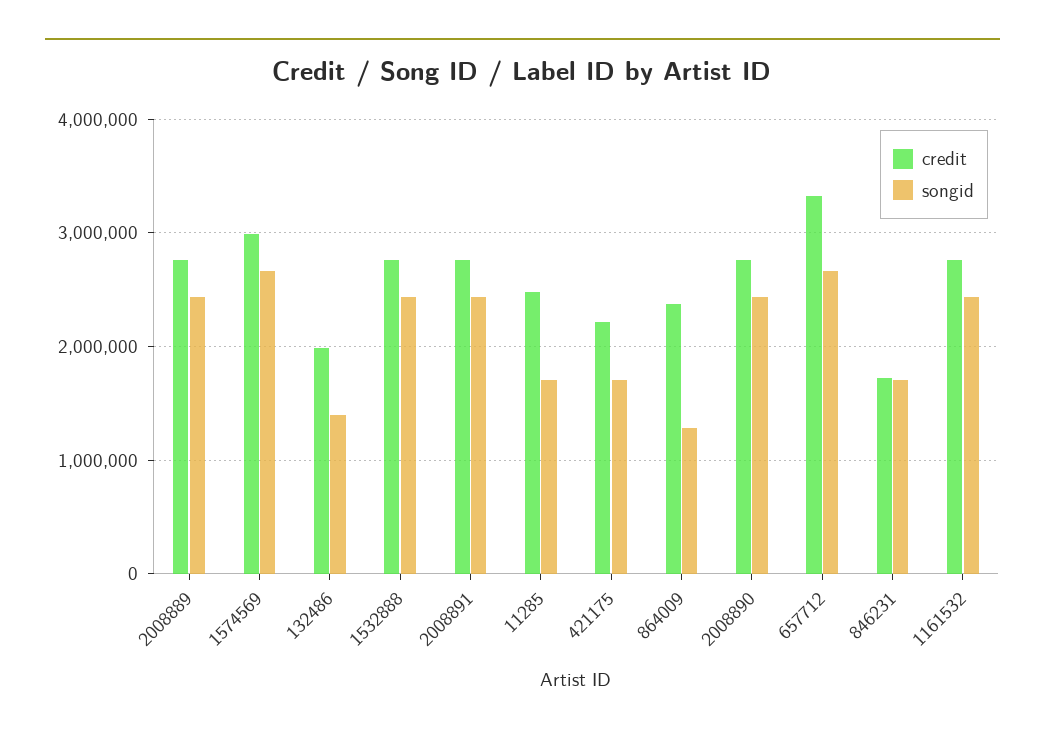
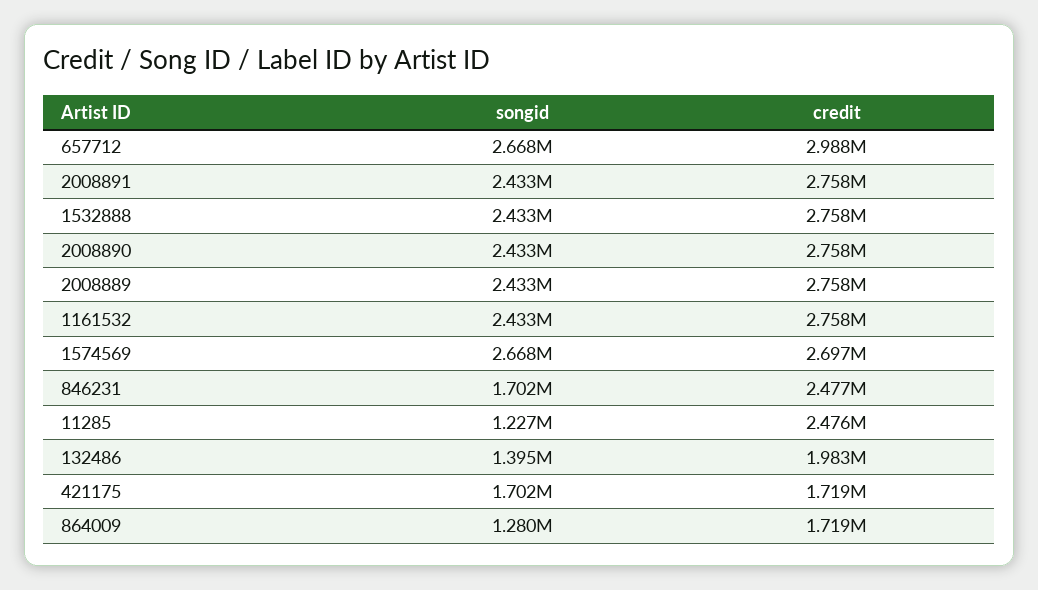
  {
    "credit": {
      "2008889": 2758000,
-     "1574569": 3000000,
+     "1574569": 2697000,
      "132486": 1983000,
      "1532888": 2758000,
      "2008891": 2758000,
      "11285": 2476000,
-     "421175": 2200000,
+     "421175": 1719000,
-     "864009": 2400000,
+     "864009": 1719000,
      "2008890": 2758000,
-     "657712": 3300000,
+     "657712": 2988000,
-     "846231": 1700000,
+     "846231": 2477000,
      "1161532": 2758000
    },
    "songid": {
      "2008889": 2433000,
      "1574569": 2668000,
      "132486": 1395000,
      "1532888": 2433000,
      "2008891": 2433000,
-     "11285": 1700000,
+     "11285": 1227000,
      "421175": 1702000,
      "864009": 1280000,
      "2008890": 2433000,
      "657712": 2668000,
      "846231": 1702000,
      "1161532": 2433000
    }
  }

